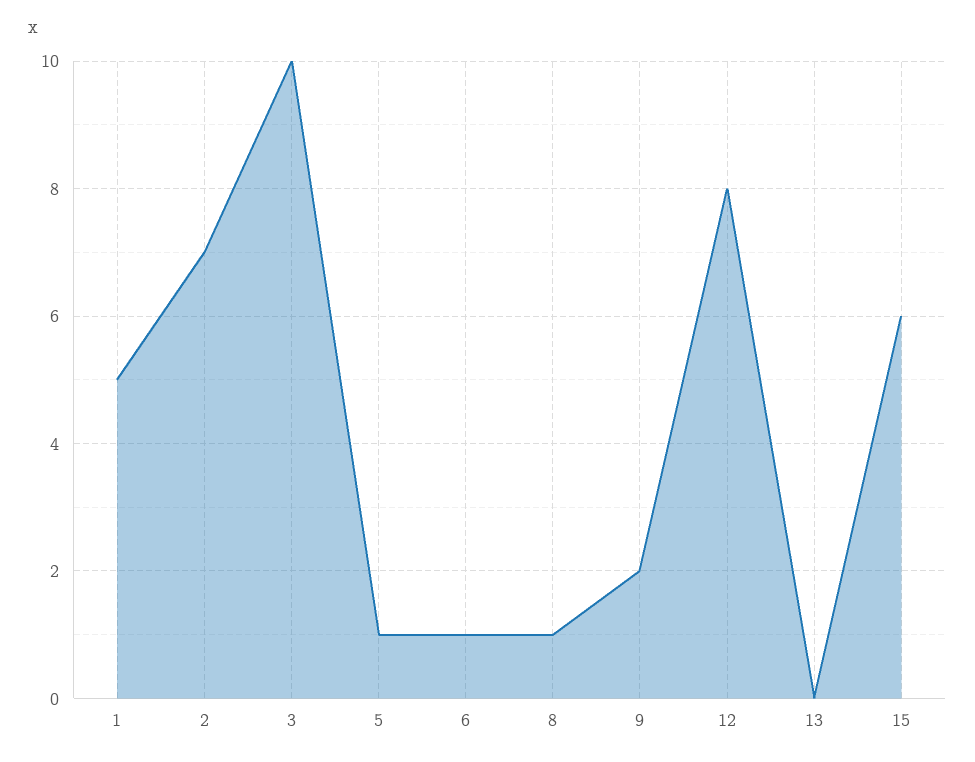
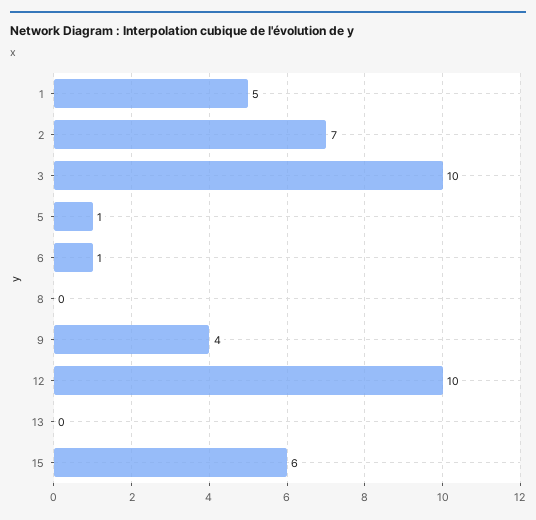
  {
    "1": 5,
    "2": 7,
    "3": 10,
    "5": 1,
    "6": 1,
-   "8": 1,
+   "8": 0,
-   "9": 2,
+   "9": 4,
-   "12": 8,
+   "12": 10,
    "13": 0,
    "15": 6
  }

